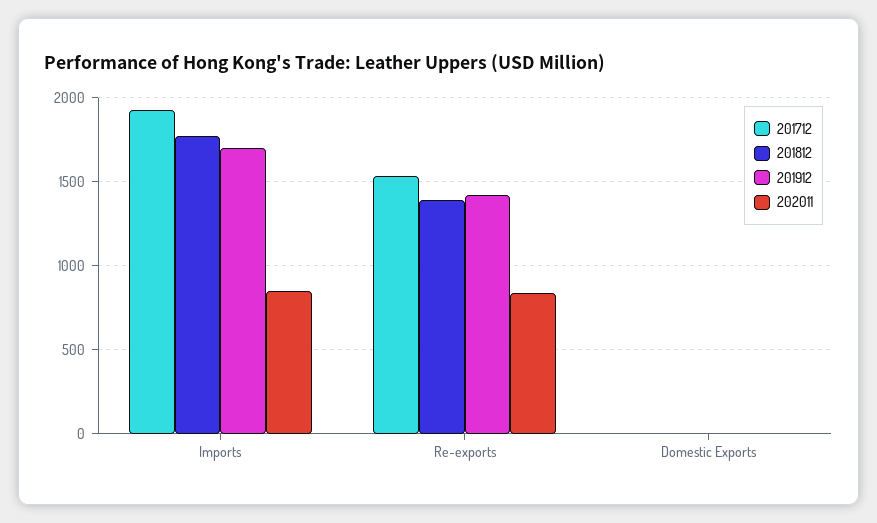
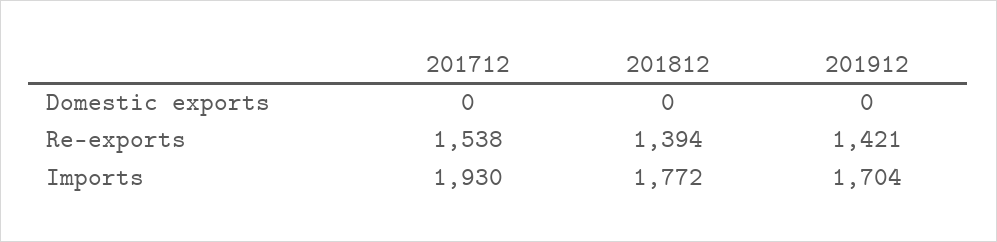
  {
    "201712": {
      "Imports": 1930,
      "Re-exports": 1538,
      "Domestic Exports": 0
    },
    "201812": {
      "Imports": 1772,
      "Re-exports": 1394,
      "Domestic Exports": 0
    },
    "201912": {
      "Imports": 1704,
      "Re-exports": 1421,
      "Domestic Exports": 0
-   },
+   }
-   "202011": {
-     "Imports": 850,
-     "Re-exports": 850,
-     "Domestic Exports": 0
-   }
  }

